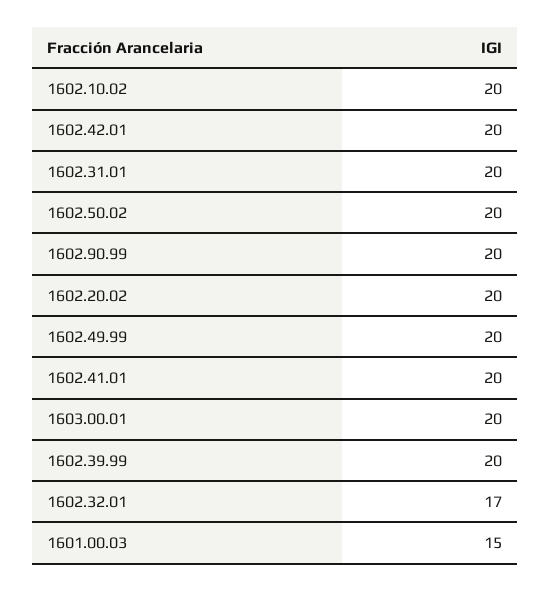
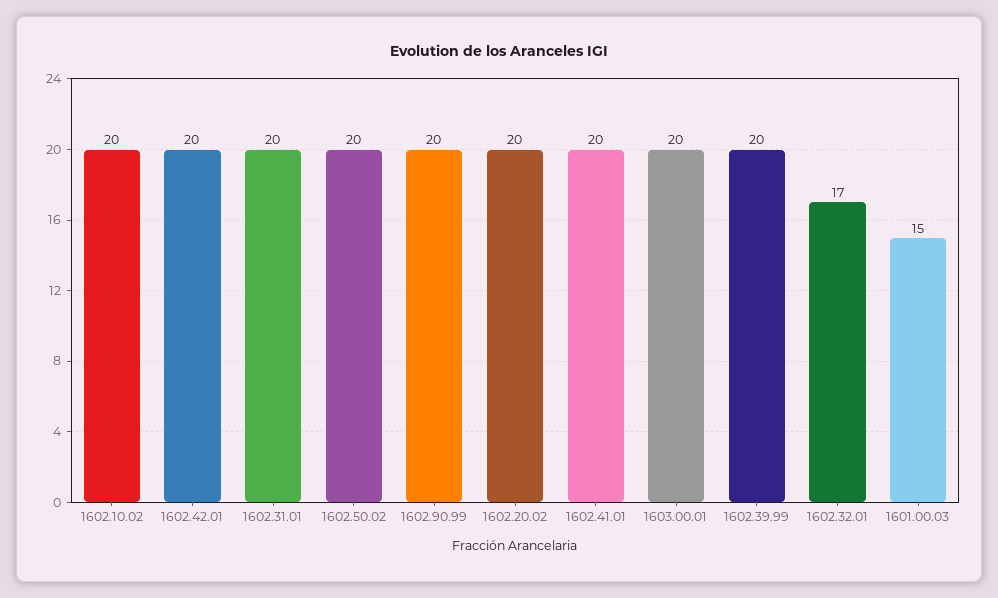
  {
    "1602.10.02": 20,
    "1602.42.01": 20,
    "1602.31.01": 20,
    "1602.50.02": 20,
    "1602.90.99": 20,
    "1602.20.02": 20,
-   "1602.49.99": 20,
    "1602.41.01": 20,
    "1603.00.01": 20,
    "1602.39.99": 20,
    "1602.32.01": 17,
    "1601.00.03": 15
  }

